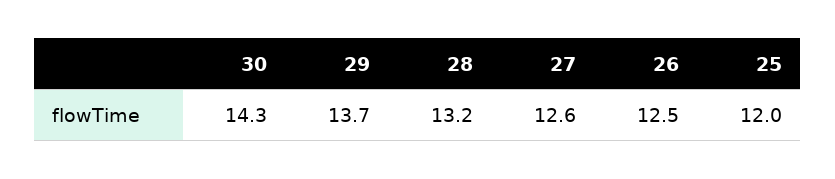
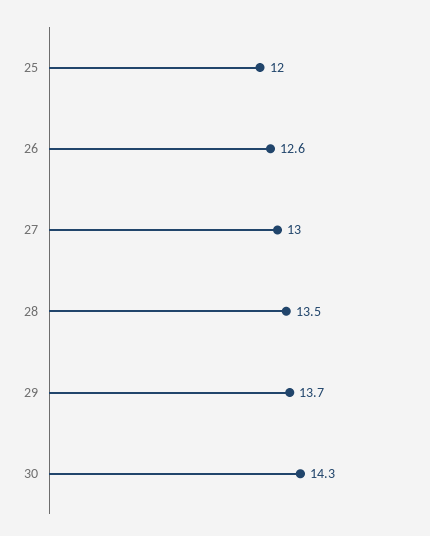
  {
    "30": 14.3,
    "29": 13.7,
-   "28": 13.2,
+   "28": 13.5,
-   "27": 12.6,
+   "27": 13,
-   "26": 12.5,
+   "26": 12.6,
    "25": 12
  }

